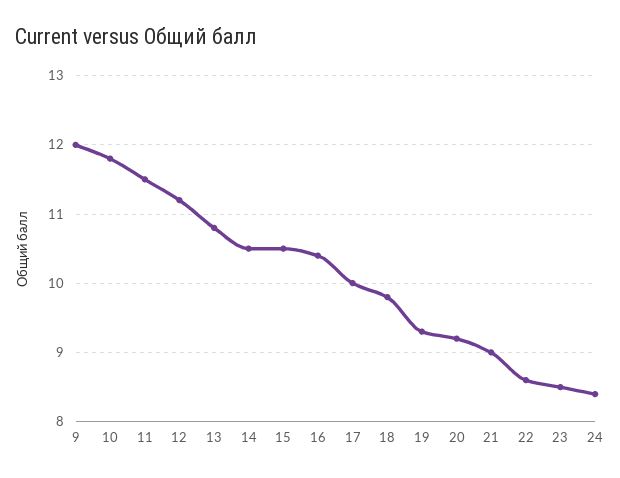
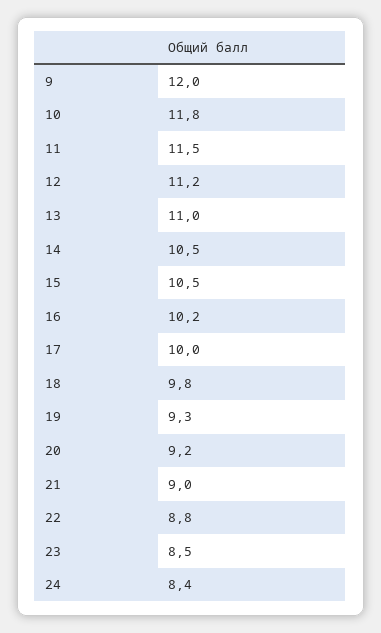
  {
    "9": 12,
    "10": 11.8,
    "11": 11.5,
    "12": 11.2,
-   "13": 10.8,
+   "13": 11,
    "14": 10.5,
    "15": 10.5,
-   "16": 10.4,
+   "16": 10.2,
    "17": 10,
    "18": 9.8,
    "19": 9.3,
    "20": 9.2,
    "21": 9,
-   "22": 8.6,
+   "22": 8.8,
    "23": 8.5,
    "24": 8.4
  }

